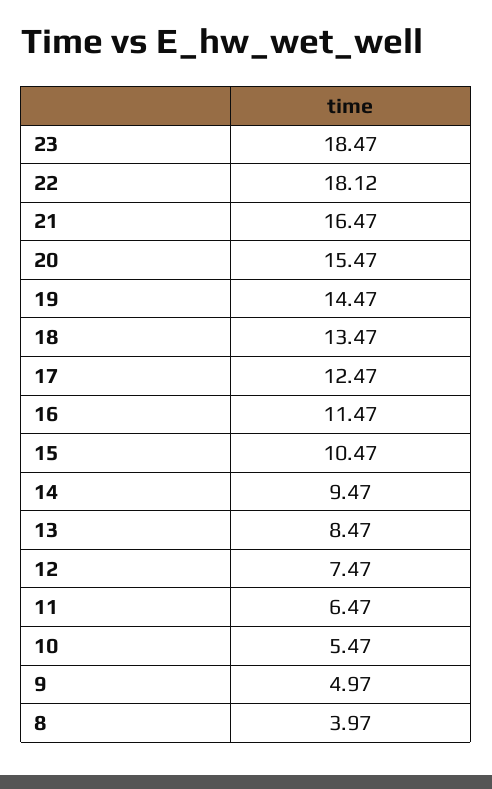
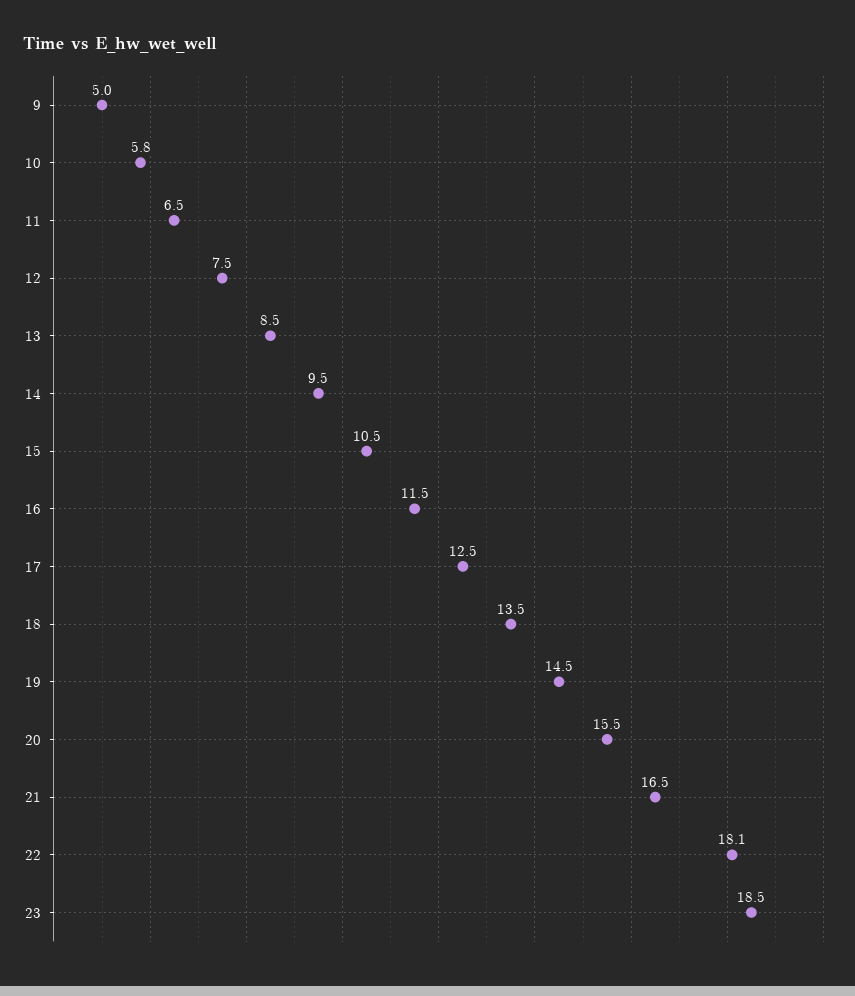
  {
    "23": 18.47,
    "22": 18.12,
    "21": 16.47,
    "20": 15.47,
    "19": 14.47,
    "18": 13.47,
    "17": 12.47,
    "16": 11.47,
    "15": 10.47,
    "14": 9.47,
    "13": 8.47,
    "12": 7.47,
    "11": 6.47,
-   "10": 5.47,
+   "10": 5.8,
-   "9": 4.97,
+   "9": 4.97
-   "8": 3.97
  }

